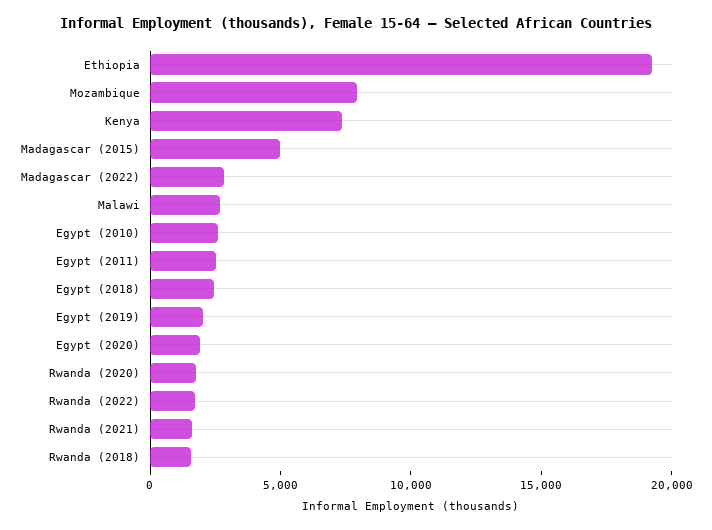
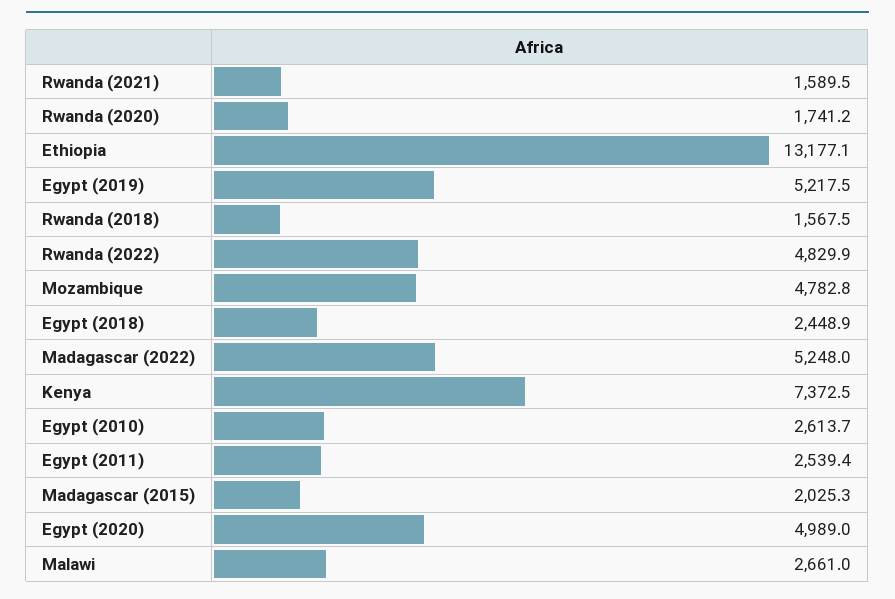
  {
-   "Ethiopia": 19000,
+   "Ethiopia": 13177.1,
-   "Mozambique": 8000,
+   "Mozambique": 4782.8,
    "Kenya": 7372.5,
-   "Madagascar (2015)": 5000,
+   "Madagascar (2015)": 2025.3,
-   "Madagascar (2022)": 3000,
+   "Madagascar (2022)": 5248,
    "Malawi": 2661,
    "Egypt (2010)": 2613.7,
    "Egypt (2011)": 2539.4,
    "Egypt (2018)": 2448.9,
-   "Egypt (2019)": 2000,
+   "Egypt (2019)": 5217.5,
-   "Egypt (2020)": 2000,
+   "Egypt (2020)": 4989,
    "Rwanda (2020)": 1741.2,
-   "Rwanda (2022)": 2000,
+   "Rwanda (2022)": 4829.9,
    "Rwanda (2021)": 1589.5,
    "Rwanda (2018)": 1567.5
  }

